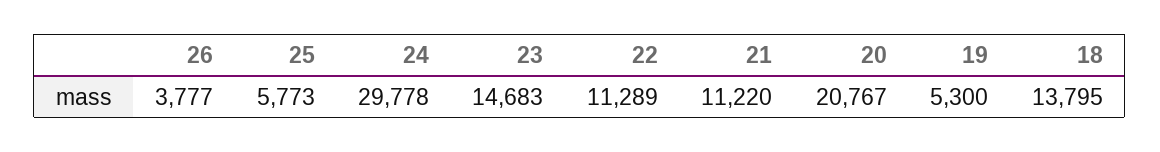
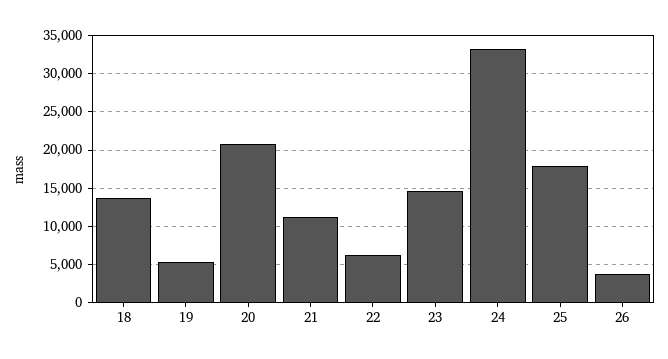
  {
    "26": 3777,
-   "25": 5773,
+   "25": 18000,
-   "24": 29778,
+   "24": 33000,
    "23": 14683,
-   "22": 11289,
+   "22": 6000,
    "21": 11220,
    "20": 20767,
    "19": 5300,
    "18": 13795
  }

